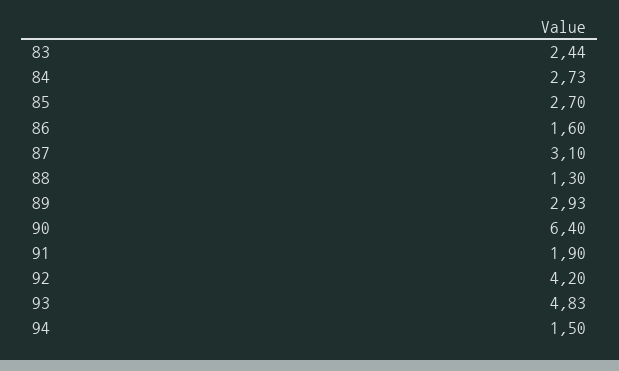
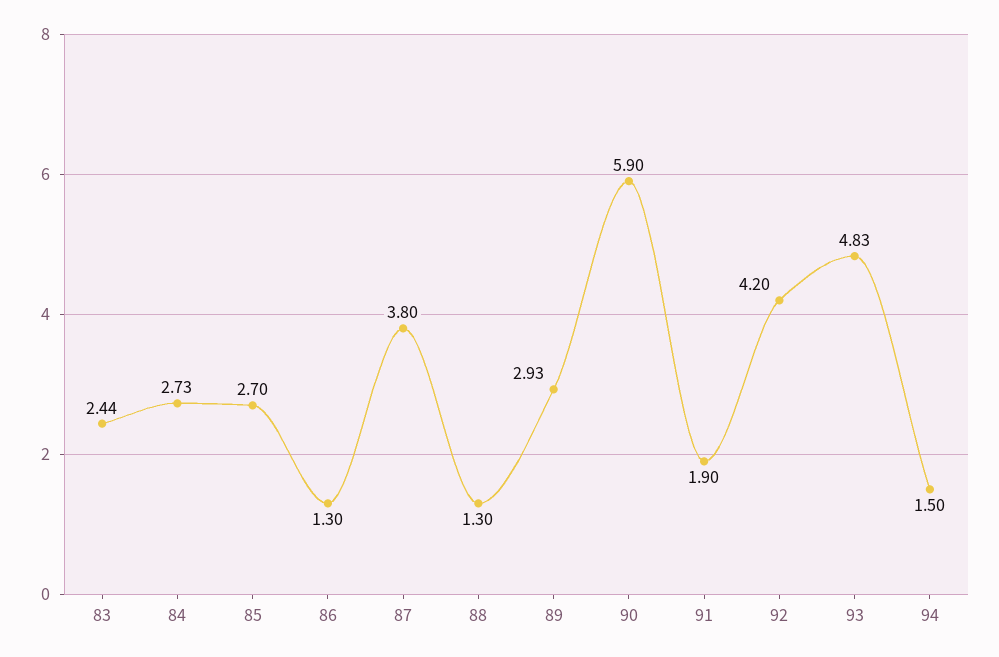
  {
    "83": 2.44,
    "84": 2.73,
    "85": 2.7,
-   "86": 1.6,
+   "86": 1.3,
-   "87": 3.1,
+   "87": 3.8,
    "88": 1.3,
    "89": 2.93,
-   "90": 6.4,
+   "90": 5.9,
    "91": 1.9,
    "92": 4.2,
    "93": 4.83,
    "94": 1.5
  }

